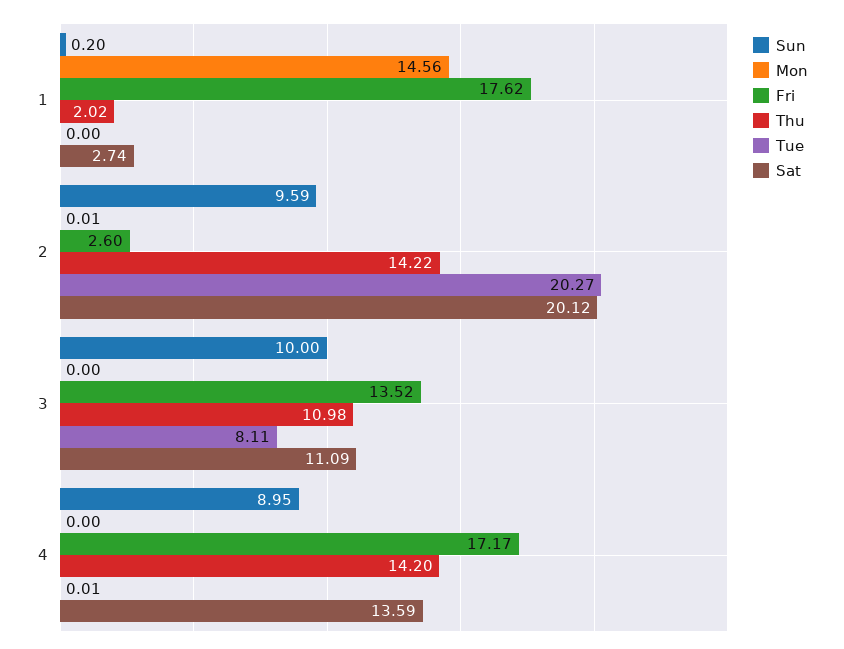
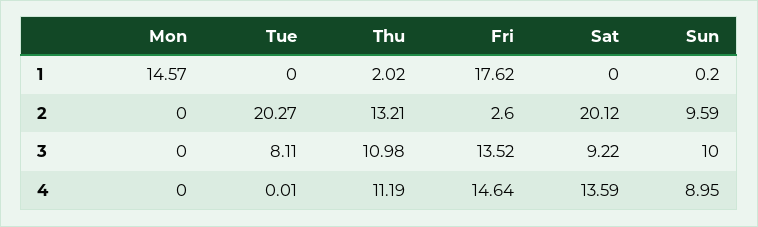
  {
    "Sun": {
      "1": 0.2,
      "2": 9.59,
      "3": 10,
      "4": 8.95
    },
    "Mon": {
-     "1": 14.56,
+     "1": 14.57,
-     "2": 0.01,
+     "2": 0,
      "3": 0,
      "4": 0
    },
    "Fri": {
      "1": 17.62,
      "2": 2.6,
      "3": 13.52,
-     "4": 17.17
+     "4": 14.64
    },
    "Thu": {
      "1": 2.02,
-     "2": 14.22,
+     "2": 13.21,
      "3": 10.98,
-     "4": 14.2
+     "4": 11.19
    },
    "Tue": {
      "1": 0,
      "2": 20.27,
      "3": 8.11,
      "4": 0.01
    },
    "Sat": {
-     "1": 2.74,
+     "1": 0,
      "2": 20.12,
-     "3": 11.09,
+     "3": 9.22,
      "4": 13.59
    }
  }

